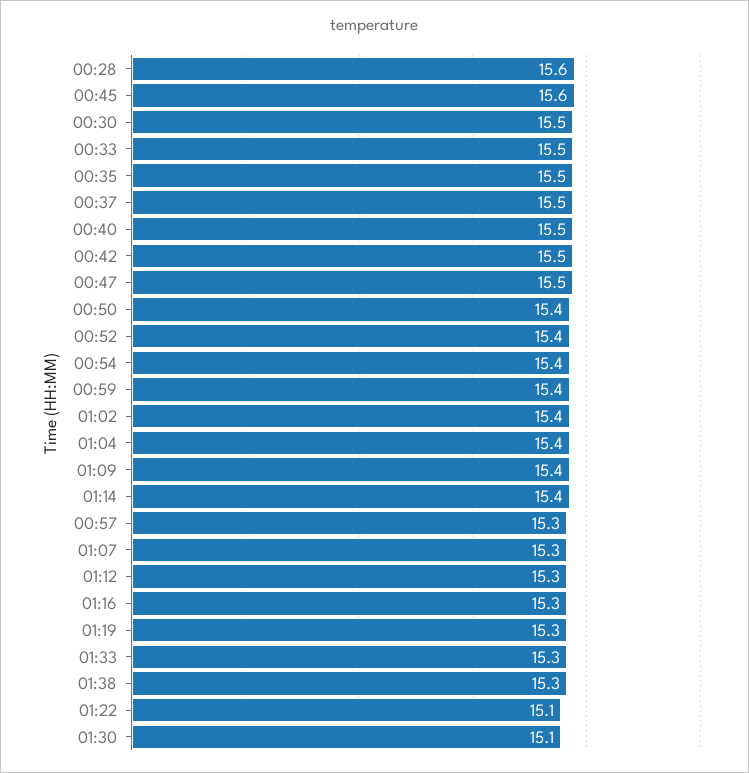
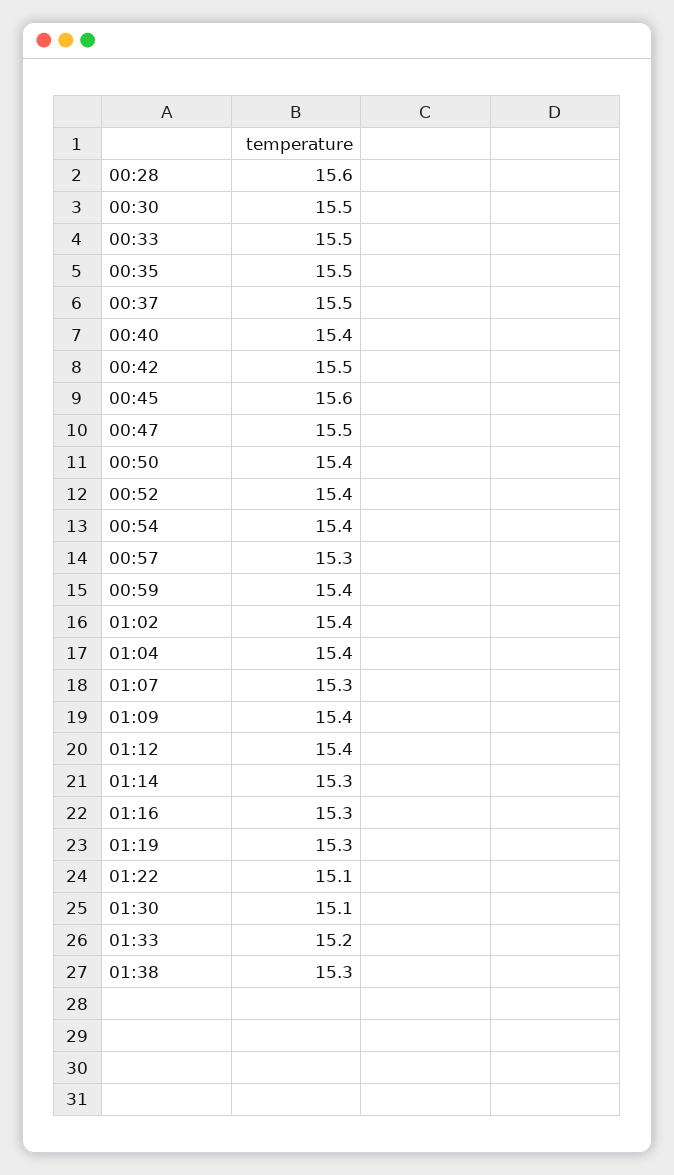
  {
    "00:28": 15.6,
    "00:45": 15.6,
    "00:30": 15.5,
    "00:33": 15.5,
    "00:35": 15.5,
    "00:37": 15.5,
-   "00:40": 15.5,
+   "00:40": 15.4,
    "00:42": 15.5,
    "00:47": 15.5,
    "00:50": 15.4,
    "00:52": 15.4,
    "00:54": 15.4,
    "00:59": 15.4,
    "01:02": 15.4,
    "01:04": 15.4,
    "01:09": 15.4,
-   "01:14": 15.4,
+   "01:14": 15.3,
    "00:57": 15.3,
    "01:07": 15.3,
-   "01:12": 15.3,
+   "01:12": 15.4,
    "01:16": 15.3,
    "01:19": 15.3,
-   "01:33": 15.3,
+   "01:33": 15.2,
    "01:38": 15.3,
    "01:22": 15.1,
    "01:30": 15.1
  }

